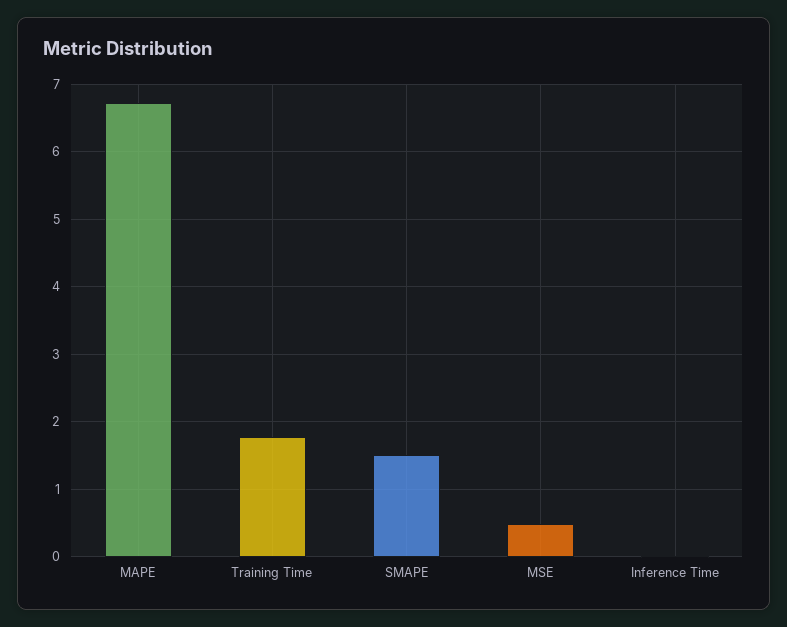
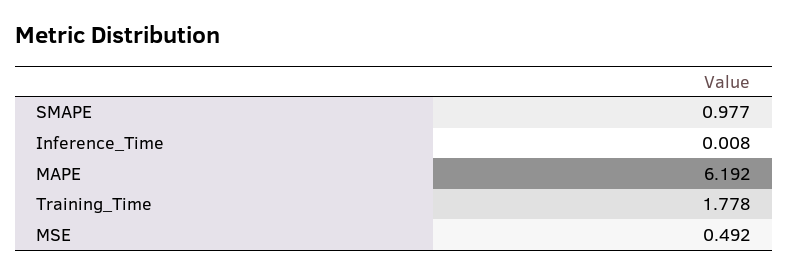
  {
-   "MAPE": 6.7,
+   "MAPE": 6.192,
    "Training Time": 1.778,
-   "SMAPE": 1.5,
+   "SMAPE": 0.977,
    "MSE": 0.492,
    "Inference Time": 0.008
  }

